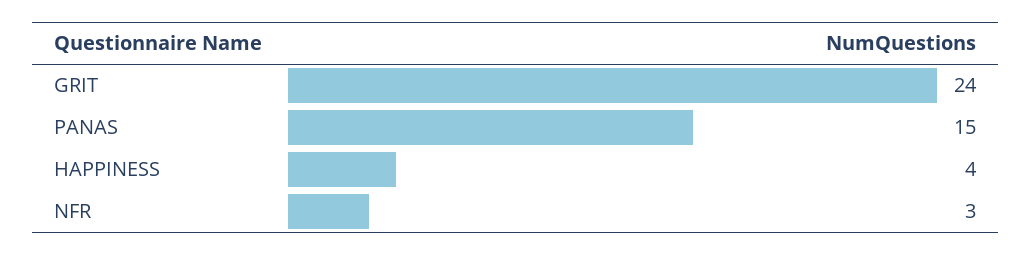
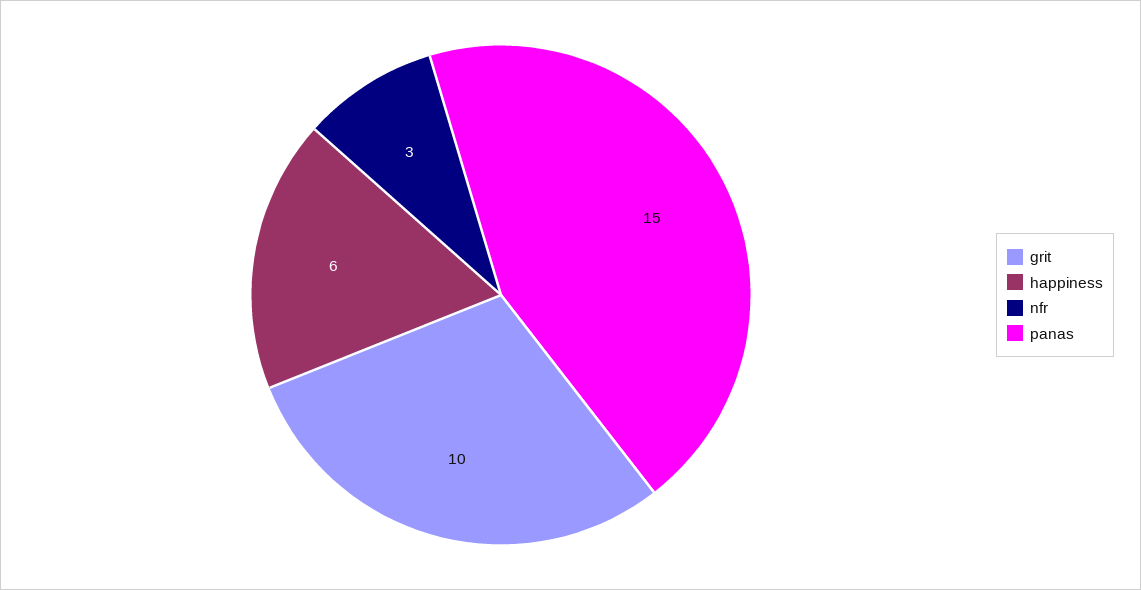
  {
-   "GRIT": 24,
+   "GRIT": 10,
    "PANAS": 15,
-   "HAPPINESS": 4,
+   "HAPPINESS": 6,
    "NFR": 3
  }

